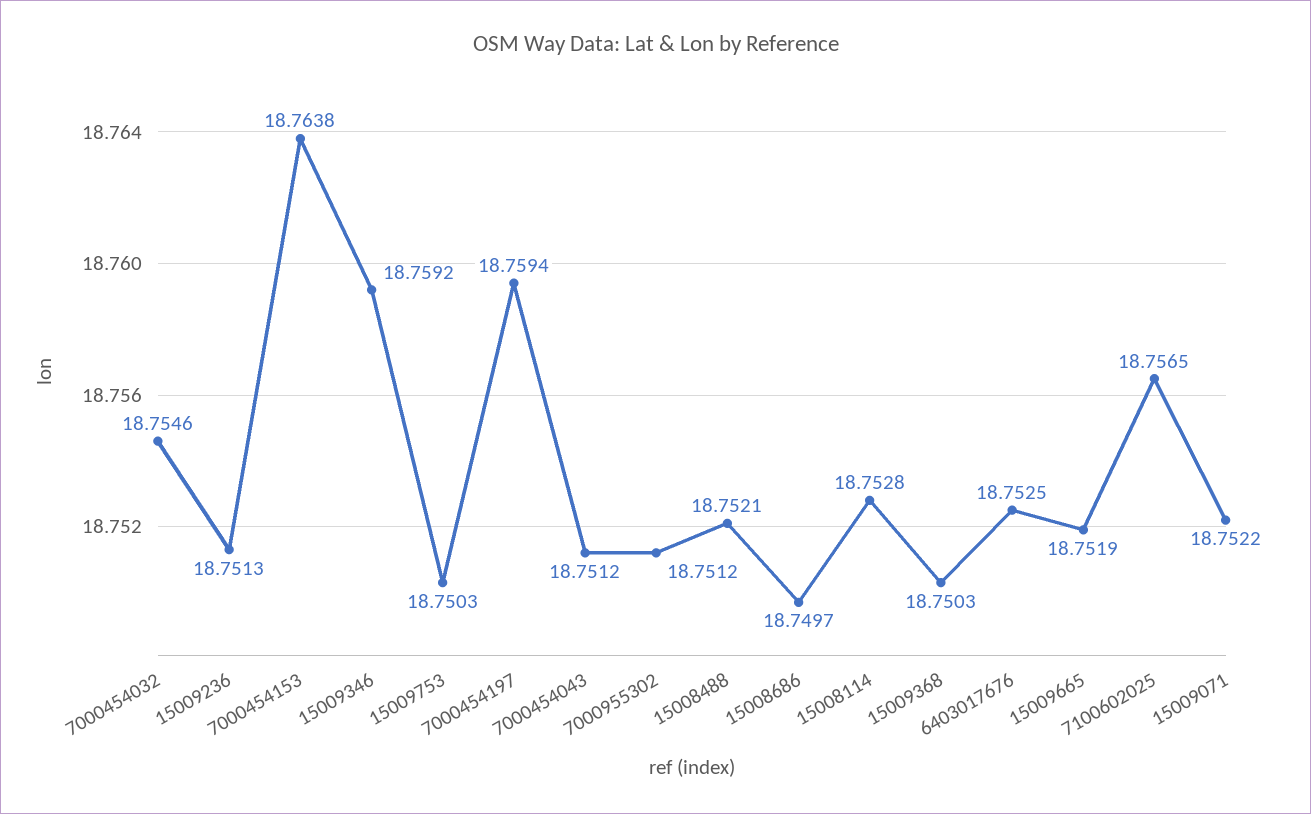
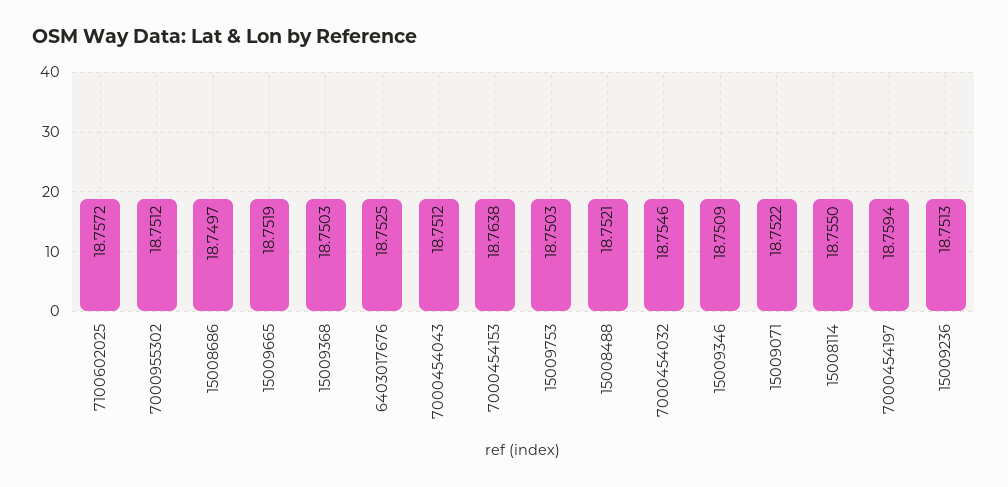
  {
    "7000454032": 18.7546,
    "15009236": 18.7513,
    "7000454153": 18.7638,
-   "15009346": 18.7592,
+   "15009346": 18.7509,
    "15009753": 18.7503,
    "7000454197": 18.7594,
    "7000454043": 18.7512,
    "7000955302": 18.7512,
    "15008488": 18.7521,
    "15008686": 18.7497,
-   "15008114": 18.7528,
+   "15008114": 18.755,
    "15009368": 18.7503,
    "6403017676": 18.7525,
    "15009665": 18.7519,
-   "7100602025": 18.7565,
+   "7100602025": 18.7572,
    "15009071": 18.7522
  }

